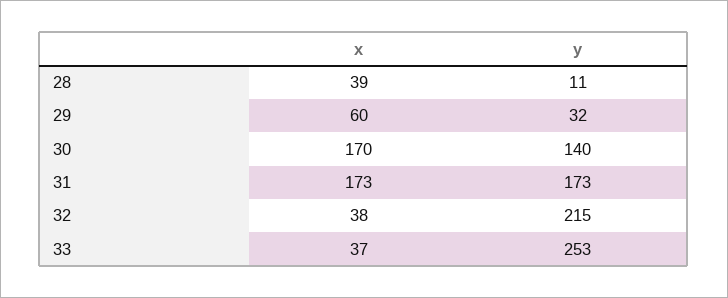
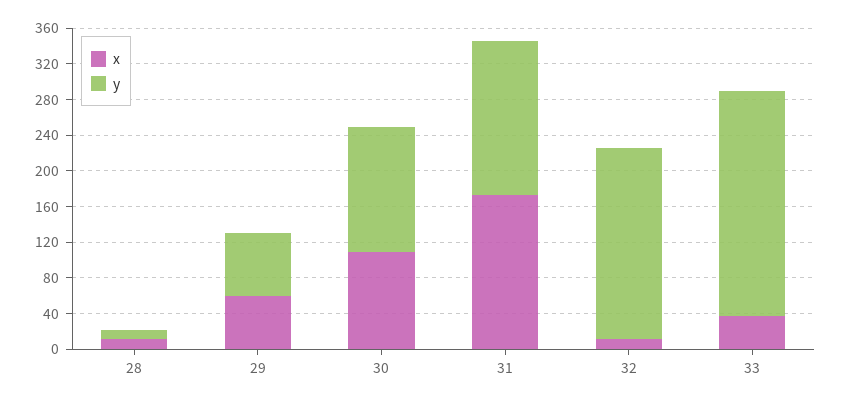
  {
    "x": {
-     "28": 39,
+     "28": 10,
      "29": 60,
-     "30": 170,
+     "30": 110,
      "31": 173,
-     "32": 38,
+     "32": 10,
      "33": 37
    },
    "y": {
      "28": 11,
-     "29": 32,
+     "29": 70,
      "30": 140,
      "31": 173,
      "32": 215,
      "33": 253
    }
  }

